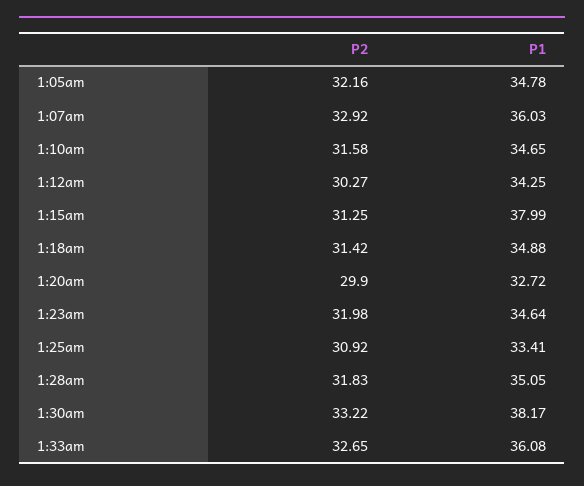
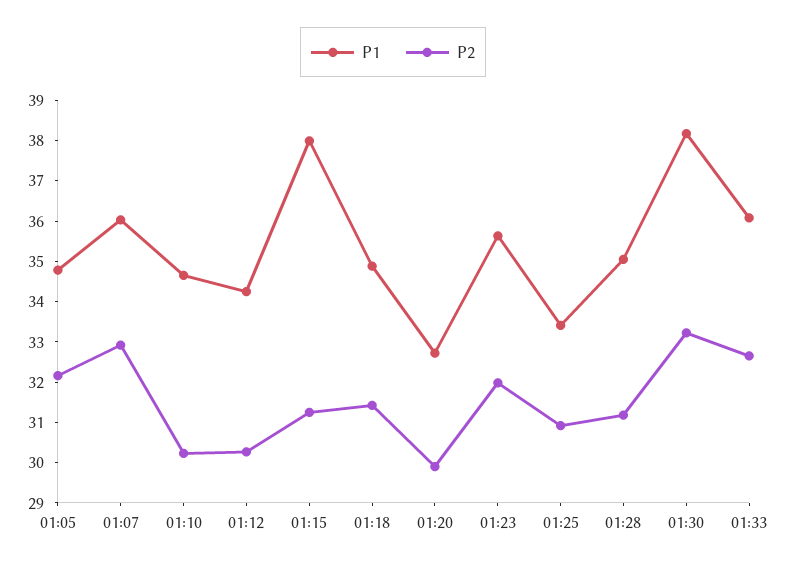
  {
    "P2": {
      "1:05am": 32.16,
      "1:07am": 32.92,
-     "1:10am": 31.58,
+     "1:10am": 30.2,
      "1:12am": 30.27,
      "1:15am": 31.25,
      "1:18am": 31.42,
      "1:20am": 29.9,
      "1:23am": 31.98,
      "1:25am": 30.92,
-     "1:28am": 31.83,
+     "1:28am": 31.2,
      "1:30am": 33.22,
      "1:33am": 32.65
    },
    "P1": {
      "1:05am": 34.78,
      "1:07am": 36.03,
      "1:10am": 34.65,
      "1:12am": 34.25,
      "1:15am": 37.99,
      "1:18am": 34.88,
      "1:20am": 32.72,
-     "1:23am": 34.64,
+     "1:23am": 35.6,
      "1:25am": 33.41,
      "1:28am": 35.05,
      "1:30am": 38.17,
      "1:33am": 36.08
    }
  }

